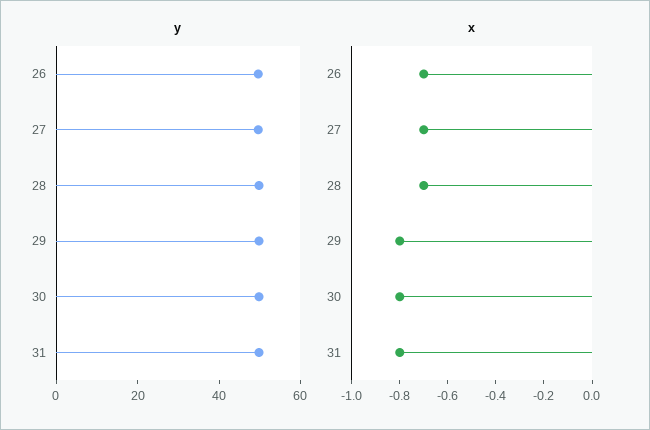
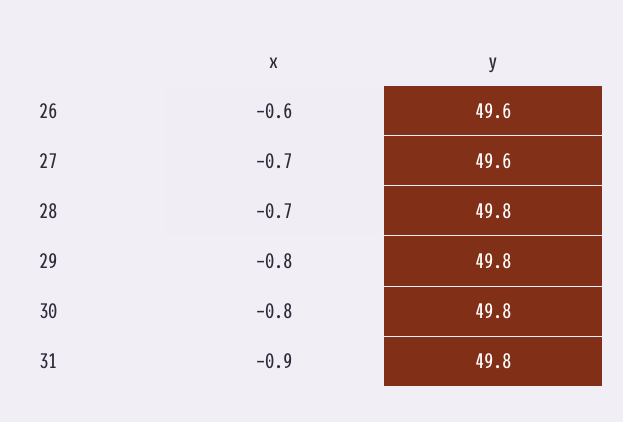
  {
    "y": {
      "26": 49.6,
      "27": 49.6,
      "28": 49.8,
      "29": 49.8,
      "30": 49.8,
      "31": 49.8
    },
    "x": {
-     "26": -0.7,
+     "26": -0.6,
      "27": -0.7,
      "28": -0.7,
      "29": -0.8,
      "30": -0.8,
-     "31": -0.8
+     "31": -0.9
    }
  }

